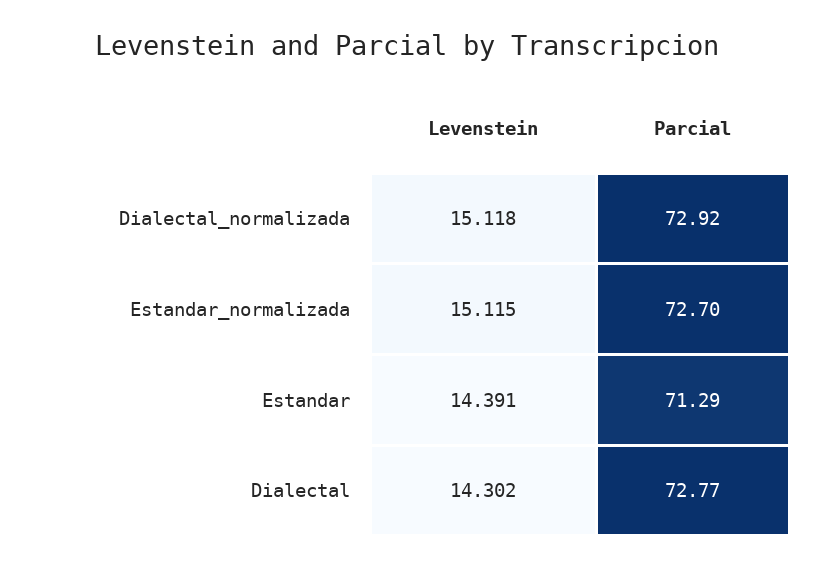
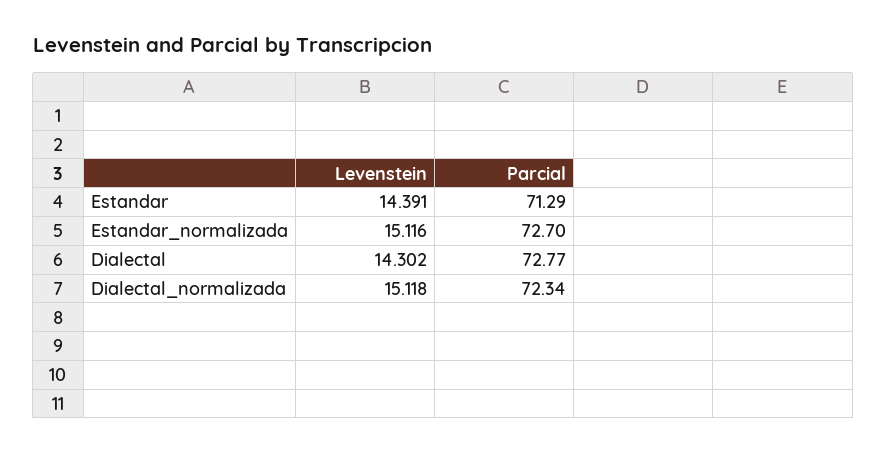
  {
    "Levenstein": {
      "Dialectal_normalizada": 15.118,
-     "Estandar_normalizada": 15.115,
+     "Estandar_normalizada": 15.116,
      "Estandar": 14.391,
      "Dialectal": 14.302
    },
    "Parcial": {
-     "Dialectal_normalizada": 72.92,
+     "Dialectal_normalizada": 72.34,
      "Estandar_normalizada": 72.7,
      "Estandar": 71.29,
      "Dialectal": 72.77
    }
  }

